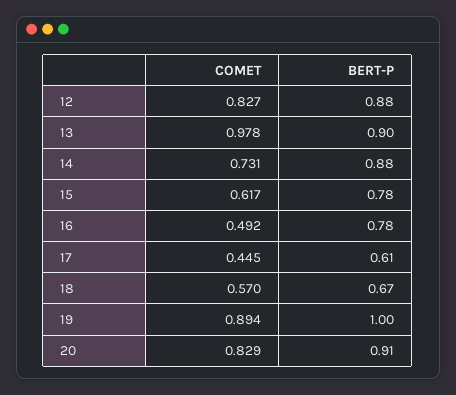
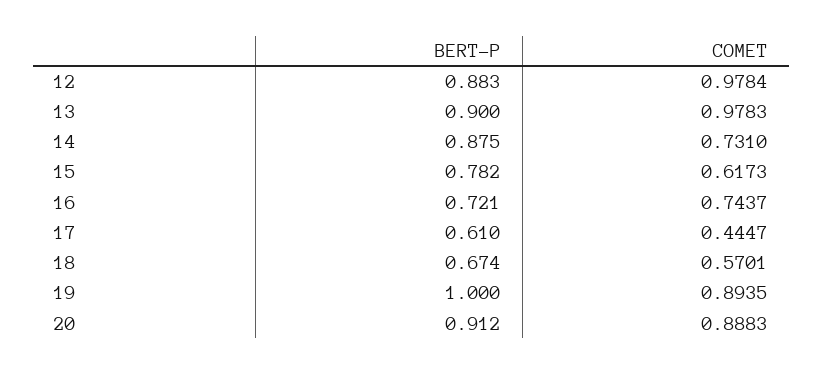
  {
    "COMET": {
-     "12": 0.827,
+     "12": 0.9784,
      "13": 0.9783,
      "14": 0.731,
      "15": 0.6173,
-     "16": 0.492,
+     "16": 0.7437,
      "17": 0.4447,
      "18": 0.5701,
      "19": 0.8935,
-     "20": 0.829
+     "20": 0.8883
    },
    "BERT-P": {
      "12": 0.883,
      "13": 0.9,
      "14": 0.875,
      "15": 0.782,
-     "16": 0.78,
+     "16": 0.721,
      "17": 0.61,
      "18": 0.674,
      "19": 1,
      "20": 0.912
    }
  }

